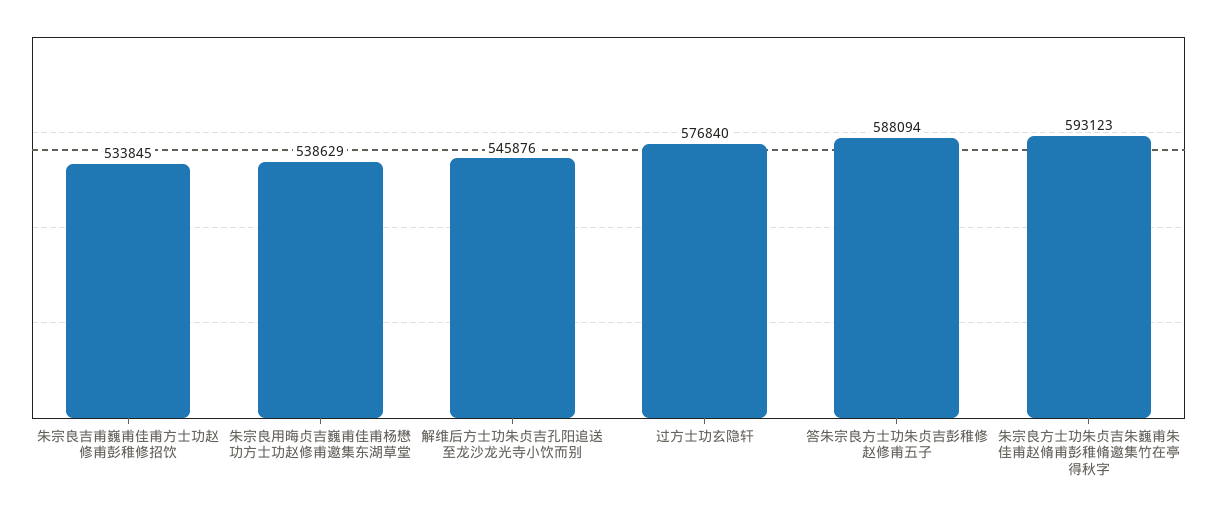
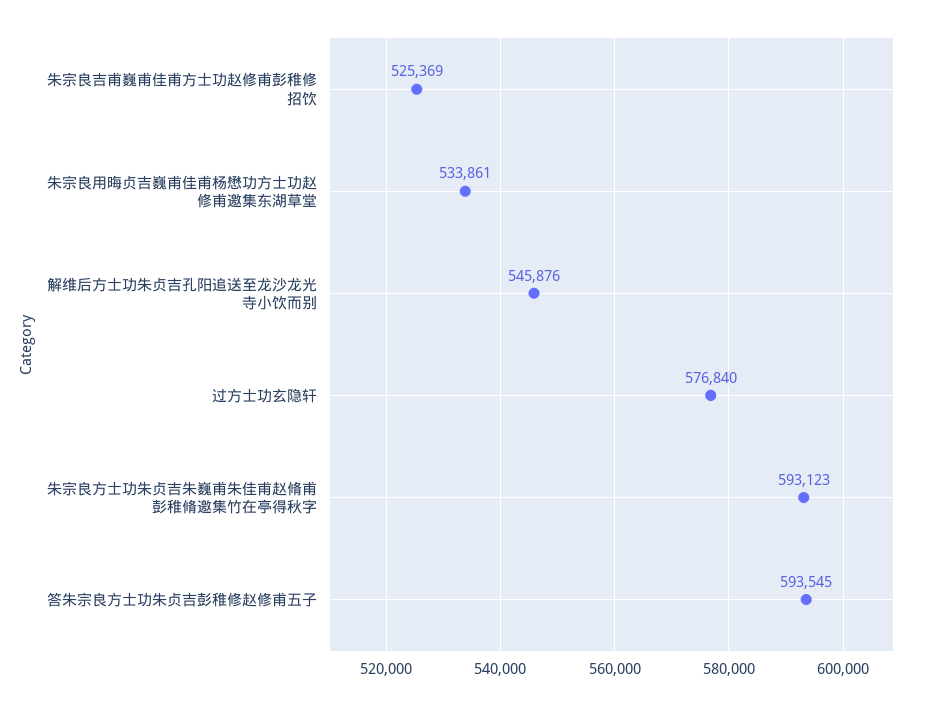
  {
-   "朱宗良吉甫巍甫佳甫方士功赵修甫彭稚修招饮": 533845,
+   "朱宗良吉甫巍甫佳甫方士功赵修甫彭稚修招饮": 525369,
-   "朱宗良用晦贞吉巍甫佳甫杨懋功方士功赵修甫邀集东湖草堂": 538629,
+   "朱宗良用晦贞吉巍甫佳甫杨懋功方士功赵修甫邀集东湖草堂": 533861,
    "解维后方士功朱贞吉孔阳追送至龙沙龙光寺小饮而别": 545876,
    "过方士功玄隐轩": 576840,
-   "答朱宗良方士功朱贞吉彭稚修赵修甫五子": 588094,
+   "答朱宗良方士功朱贞吉彭稚修赵修甫五子": 593545,
    "朱宗良方士功朱贞吉朱巍甫朱佳甫赵脩甫彭稚脩邀集竹在亭得秋字": 593123
  }

